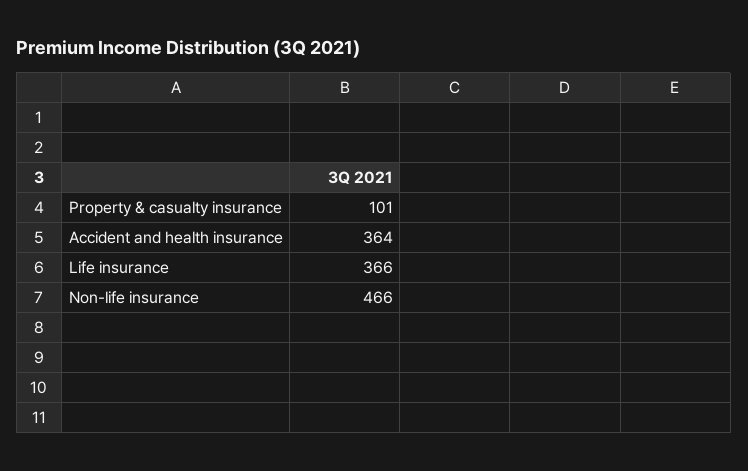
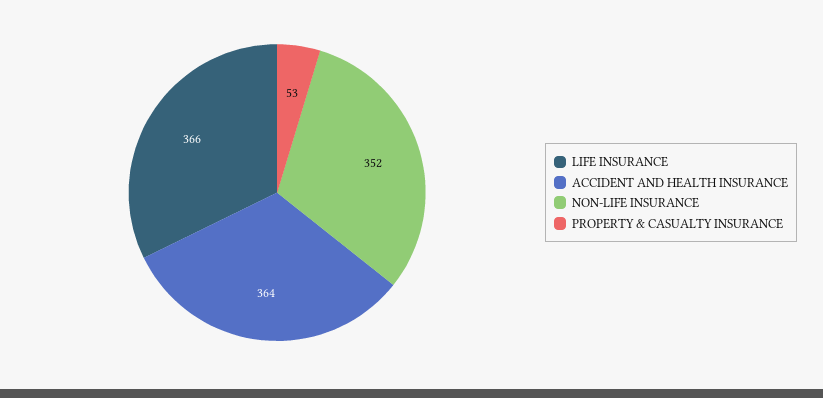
  {
-   "Property & casualty insurance": 101,
+   "Property & casualty insurance": 53,
    "Accident and health insurance": 364,
    "Life insurance": 366,
-   "Non-life insurance": 466
+   "Non-life insurance": 352
  }

